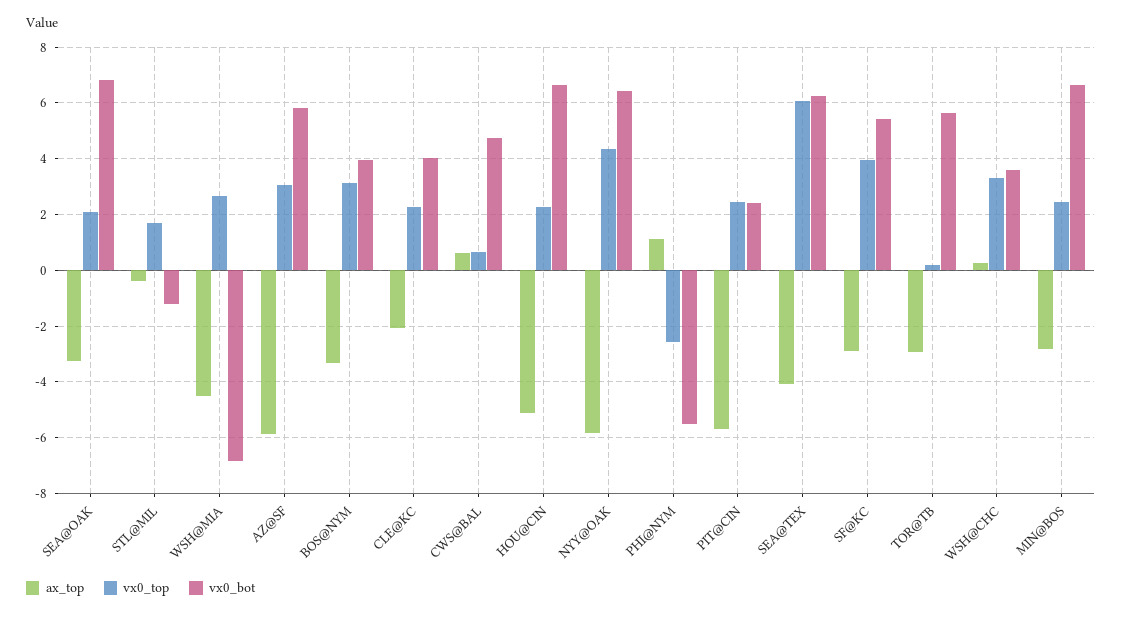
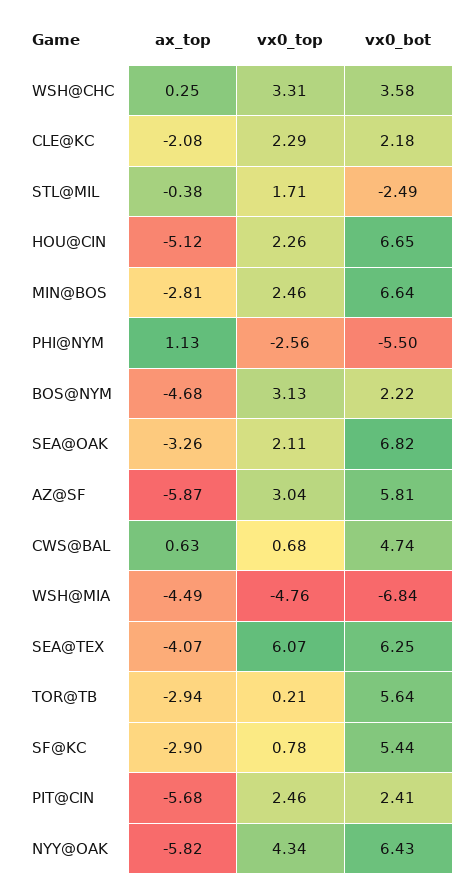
  {
    "ax_top": {
      "SEA@OAK": -3.26,
      "STL@MIL": -0.38,
      "WSH@MIA": -4.49,
      "AZ@SF": -5.87,
-     "BOS@NYM": -3.25,
+     "BOS@NYM": -4.68,
      "CLE@KC": -2.08,
      "CWS@BAL": 0.63,
      "HOU@CIN": -5.12,
      "NYY@OAK": -5.82,
      "PHI@NYM": 1.13,
      "PIT@CIN": -5.68,
      "SEA@TEX": -4.07,
      "SF@KC": -2.9,
      "TOR@TB": -2.94,
      "WSH@CHC": 0.25,
      "MIN@BOS": -2.81
    },
    "vx0_top": {
      "SEA@OAK": 2.11,
      "STL@MIL": 1.71,
-     "WSH@MIA": 2.75,
+     "WSH@MIA": -4.76,
      "AZ@SF": 3.04,
      "BOS@NYM": 3.13,
      "CLE@KC": 2.29,
      "CWS@BAL": 0.68,
      "HOU@CIN": 2.26,
      "NYY@OAK": 4.34,
      "PHI@NYM": -2.56,
      "PIT@CIN": 2.46,
      "SEA@TEX": 6.07,
-     "SF@KC": 4,
+     "SF@KC": 0.78,
      "TOR@TB": 0.21,
      "WSH@CHC": 3.31,
      "MIN@BOS": 2.46
    },
    "vx0_bot": {
      "SEA@OAK": 6.82,
-     "STL@MIL": -1.25,
+     "STL@MIL": -2.49,
      "WSH@MIA": -6.84,
      "AZ@SF": 5.81,
-     "BOS@NYM": 4,
+     "BOS@NYM": 2.22,
-     "CLE@KC": 4,
+     "CLE@KC": 2.18,
      "CWS@BAL": 4.74,
      "HOU@CIN": 6.65,
      "NYY@OAK": 6.43,
      "PHI@NYM": -5.5,
      "PIT@CIN": 2.41,
      "SEA@TEX": 6.25,
      "SF@KC": 5.44,
      "TOR@TB": 5.64,
      "WSH@CHC": 3.58,
      "MIN@BOS": 6.64
    }
  }

